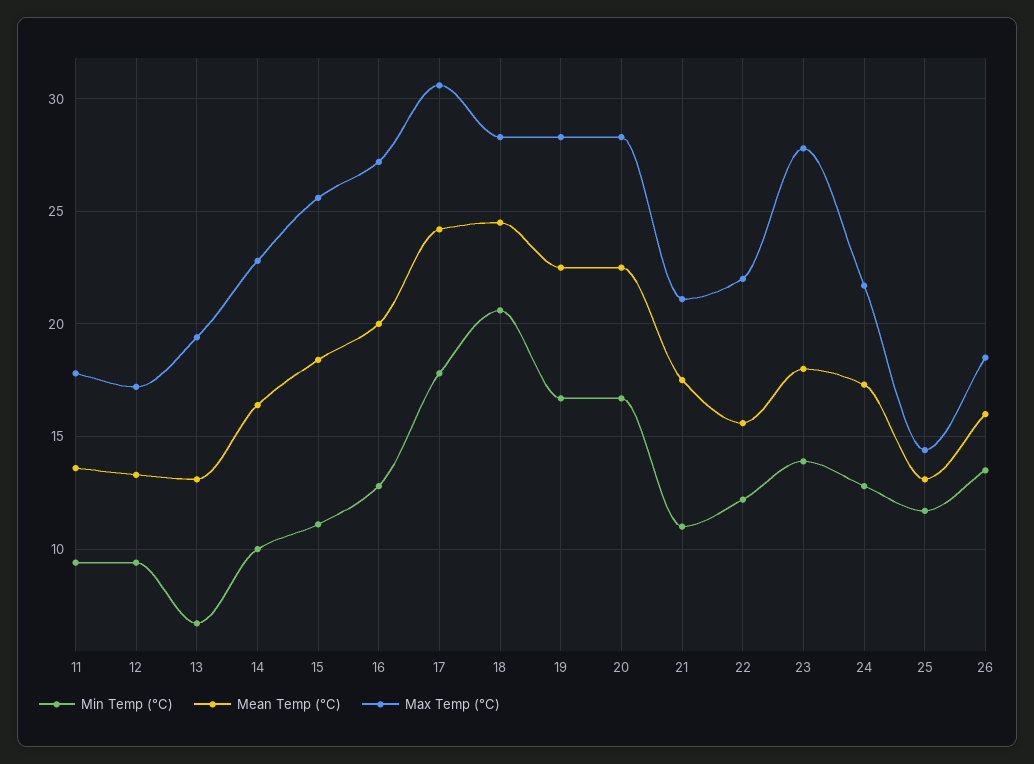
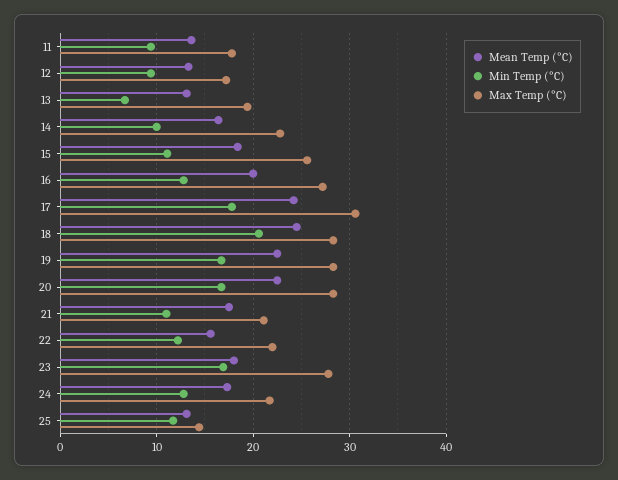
  {
    "Min Temp (°C)": {
      "11": 9.5,
      "12": 9.5,
      "13": 6.5,
      "14": 10,
      "15": 11,
      "16": 13,
      "17": 18,
      "18": 20.5,
      "19": 16.5,
      "20": 16.5,
      "21": 11,
      "22": 12,
-     "23": 14,
+     "23": 17,
      "24": 13,
-     "25": 11.5,
+     "25": 11.5
-     "26": 13.5
    },
    "Mean Temp (°C)": {
      "11": 13.5,
      "12": 13.5,
      "13": 13,
      "14": 16.5,
      "15": 18.5,
      "16": 20,
      "17": 24,
      "18": 24.5,
      "19": 22.5,
      "20": 22.5,
      "21": 17.5,
      "22": 15.5,
      "23": 18,
      "24": 17.5,
-     "25": 13,
+     "25": 13
-     "26": 16
    },
    "Max Temp (°C)": {
      "11": 18,
      "12": 17,
      "13": 19.5,
      "14": 23,
      "15": 25.5,
      "16": 27,
      "17": 30.5,
      "18": 28.5,
      "19": 28.5,
      "20": 28.5,
      "21": 21,
      "22": 22,
      "23": 28,
      "24": 21.5,
-     "25": 14.5,
+     "25": 14.5
-     "26": 18.5
    }
  }

